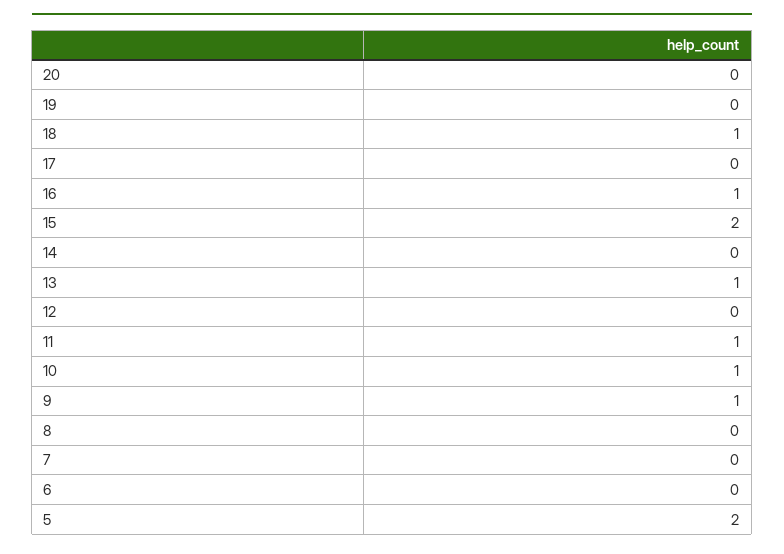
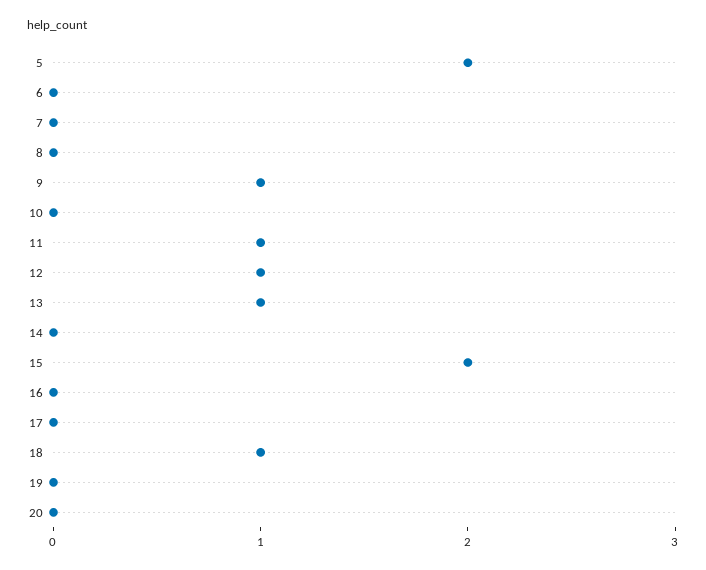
  {
    "20": 0,
    "19": 0,
    "18": 1,
    "17": 0,
-   "16": 1,
+   "16": 0,
    "15": 2,
    "14": 0,
    "13": 1,
-   "12": 0,
+   "12": 1,
    "11": 1,
-   "10": 1,
+   "10": 0,
    "9": 1,
    "8": 0,
    "7": 0,
    "6": 0,
    "5": 2
  }

